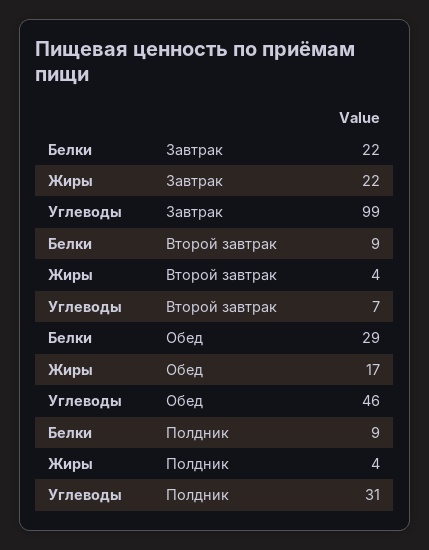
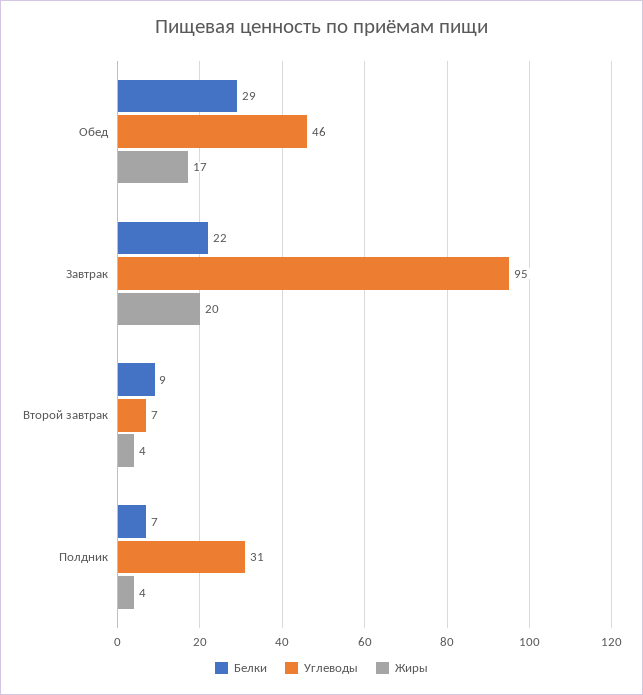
  {
    "Белки": {
      "Завтрак": 22,
      "Второй завтрак": 9,
      "Обед": 29,
-     "Полдник": 9
+     "Полдник": 7
    },
    "Жиры": {
-     "Завтрак": 22,
+     "Завтрак": 20,
      "Второй завтрак": 4,
      "Обед": 17,
      "Полдник": 4
    },
    "Углеводы": {
-     "Завтрак": 99,
+     "Завтрак": 95,
      "Второй завтрак": 7,
      "Обед": 46,
      "Полдник": 31
    }
  }

